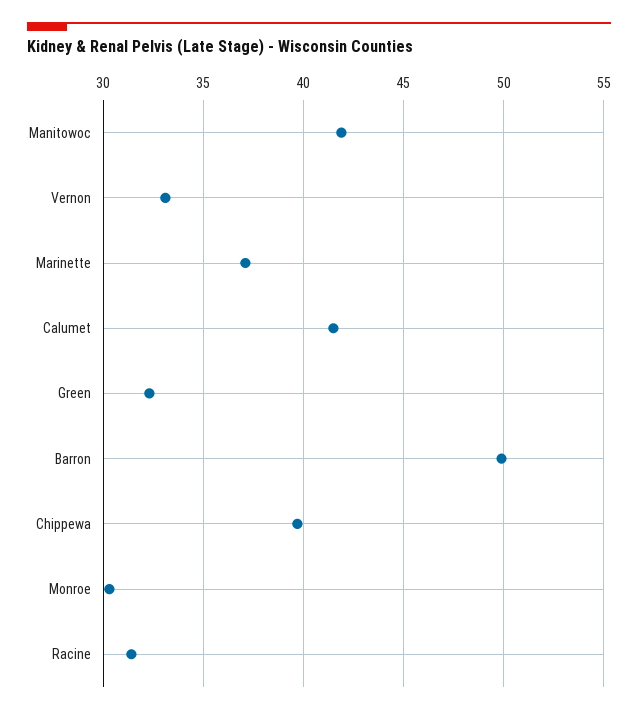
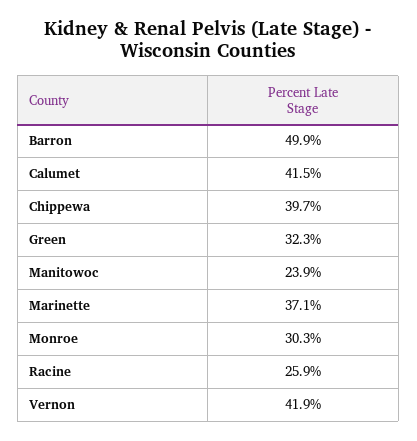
  {
-   "Manitowoc": 42,
+   "Manitowoc": 23.9,
-   "Vernon": 33,
+   "Vernon": 41.9,
    "Marinette": 37.1,
    "Calumet": 41.5,
    "Green": 32.3,
    "Barron": 49.9,
    "Chippewa": 39.7,
    "Monroe": 30.3,
-   "Racine": 31.5
+   "Racine": 25.9
  }

